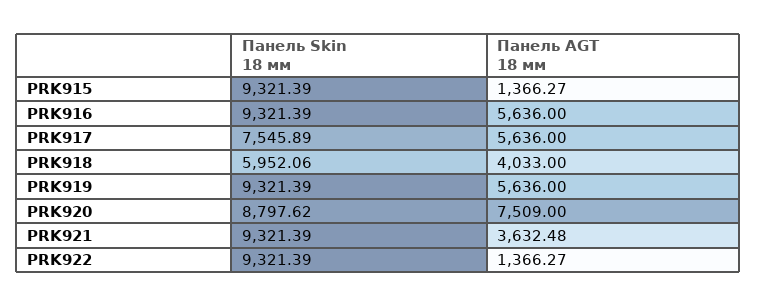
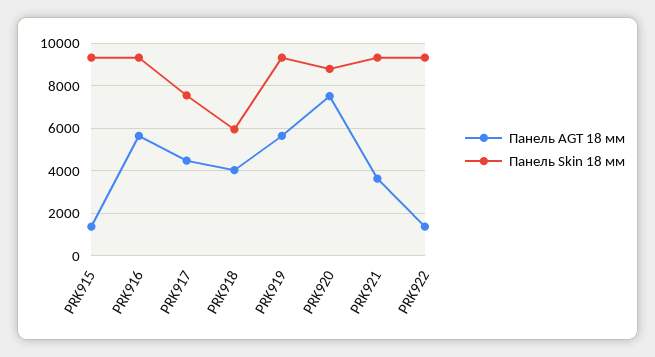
  {
    "Панель Skin 18 мм": {
      "PRK915": 9321.39,
      "PRK916": 9321.39,
      "PRK917": 7545.89,
      "PRK918": 5952.06,
      "PRK919": 9321.39,
      "PRK920": 8797.62,
      "PRK921": 9321.39,
      "PRK922": 9321.39
    },
    "Панель AGT 18 мм": {
      "PRK915": 1366.27,
      "PRK916": 5636,
-     "PRK917": 5636,
+     "PRK917": 4500,
      "PRK918": 4033,
      "PRK919": 5636,
      "PRK920": 7509,
      "PRK921": 3632.48,
      "PRK922": 1366.27
    }
  }

